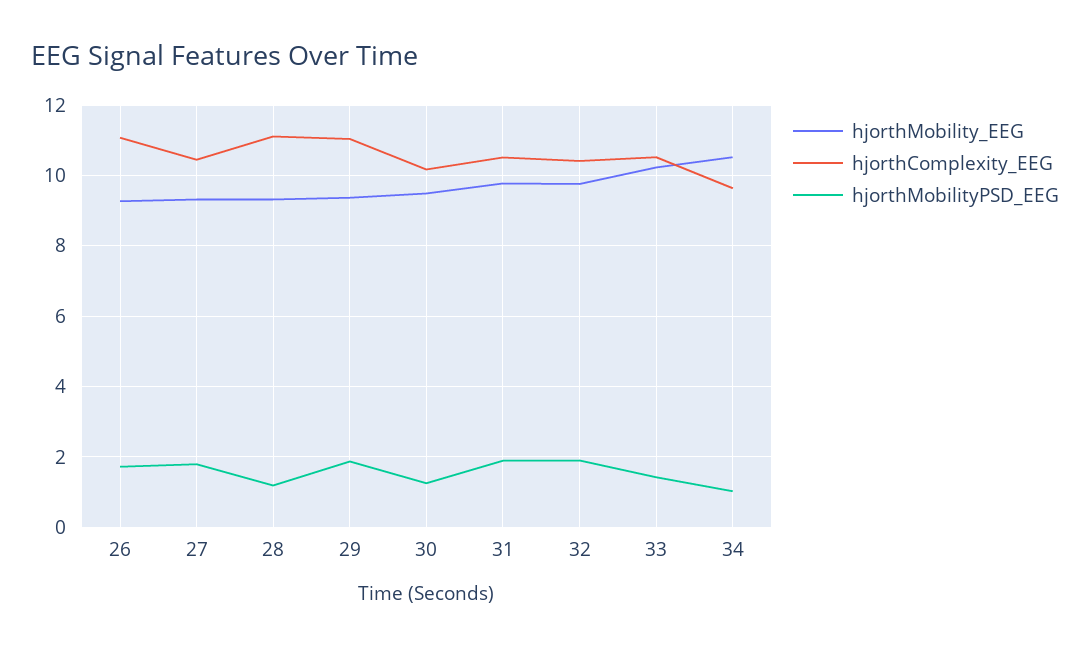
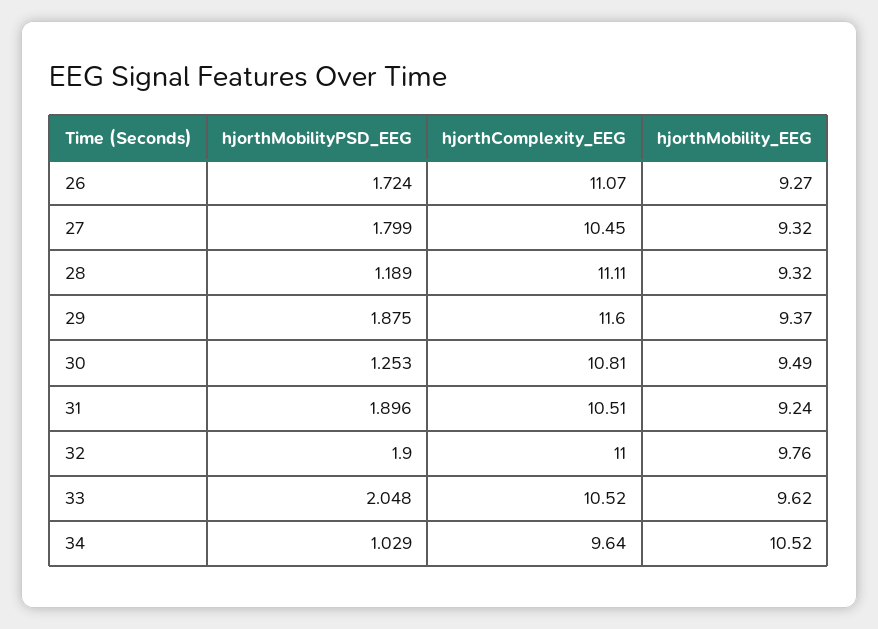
  {
    "hjorthMobility_EEG": {
      "26": 9.27,
      "27": 9.32,
      "28": 9.32,
      "29": 9.37,
      "30": 9.49,
-     "31": 9.8,
+     "31": 9.24,
      "32": 9.76,
-     "33": 10.2,
+     "33": 9.62,
      "34": 10.52
    },
    "hjorthComplexity_EEG": {
      "26": 11.07,
      "27": 10.45,
      "28": 11.11,
-     "29": 11,
+     "29": 11.6,
-     "30": 10.2,
+     "30": 10.81,
      "31": 10.51,
-     "32": 10.4,
+     "32": 11,
      "33": 10.52,
      "34": 9.64
    },
    "hjorthMobilityPSD_EEG": {
      "26": 1.724,
      "27": 1.799,
      "28": 1.189,
      "29": 1.875,
      "30": 1.253,
      "31": 1.896,
      "32": 1.9,
-     "33": 1.4,
+     "33": 2.048,
      "34": 1.029
    }
  }

